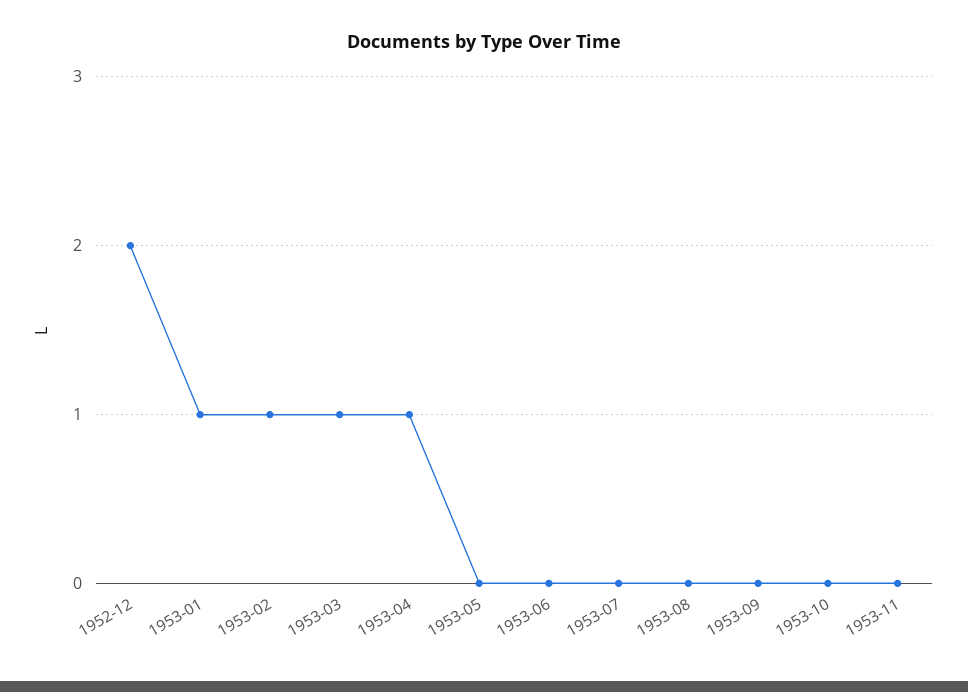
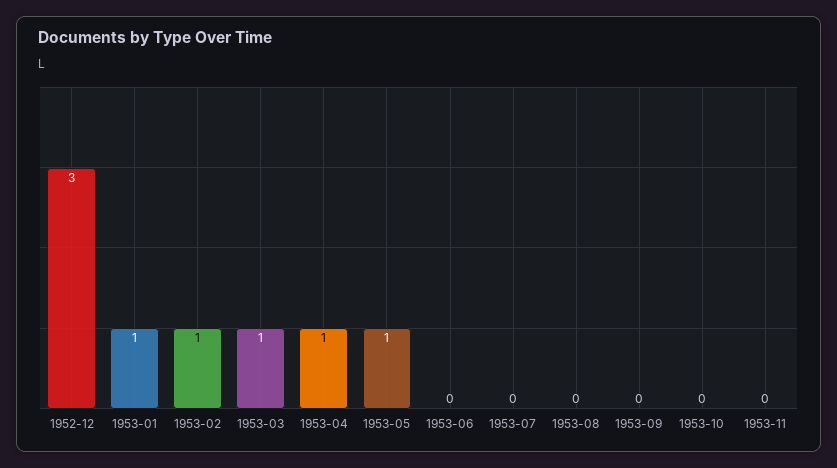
  {
-   "1952-12": 2,
+   "1952-12": 3,
    "1953-01": 1,
    "1953-02": 1,
    "1953-03": 1,
    "1953-04": 1,
-   "1953-05": 0,
+   "1953-05": 1,
    "1953-06": 0,
    "1953-07": 0,
    "1953-08": 0,
    "1953-09": 0,
    "1953-10": 0,
    "1953-11": 0
  }

